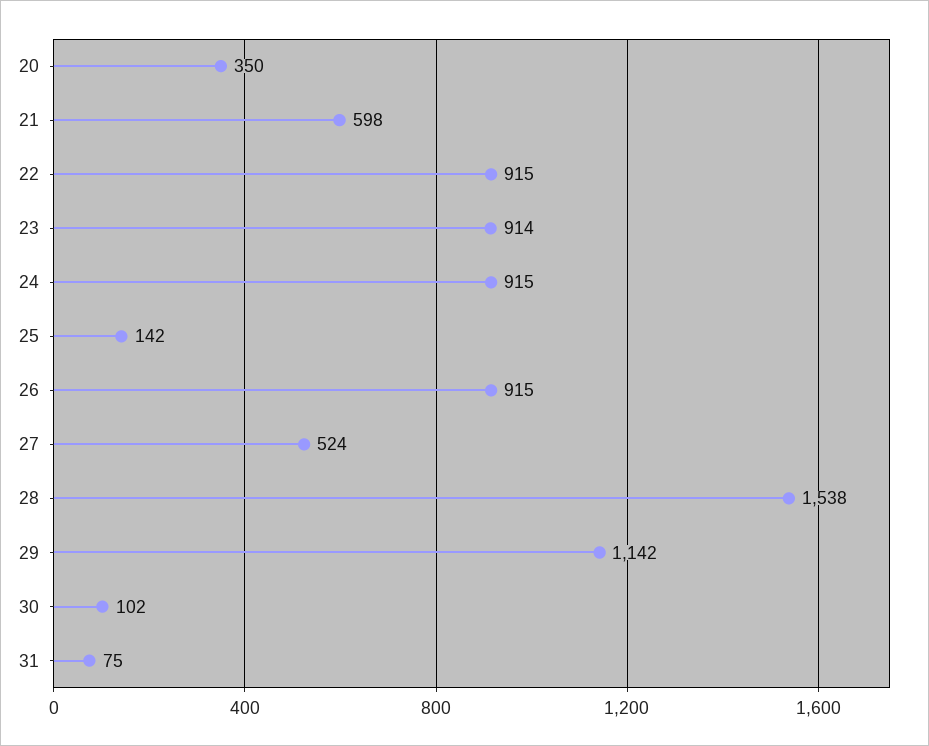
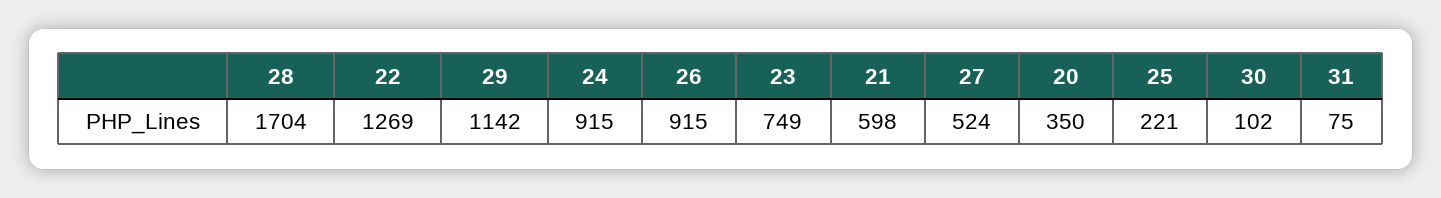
  {
    "20": 350,
    "21": 598,
-   "22": 915,
+   "22": 1269,
-   "23": 914,
+   "23": 749,
    "24": 915,
-   "25": 142,
+   "25": 221,
    "26": 915,
    "27": 524,
-   "28": 1538,
+   "28": 1704,
    "29": 1142,
    "30": 102,
    "31": 75
  }

